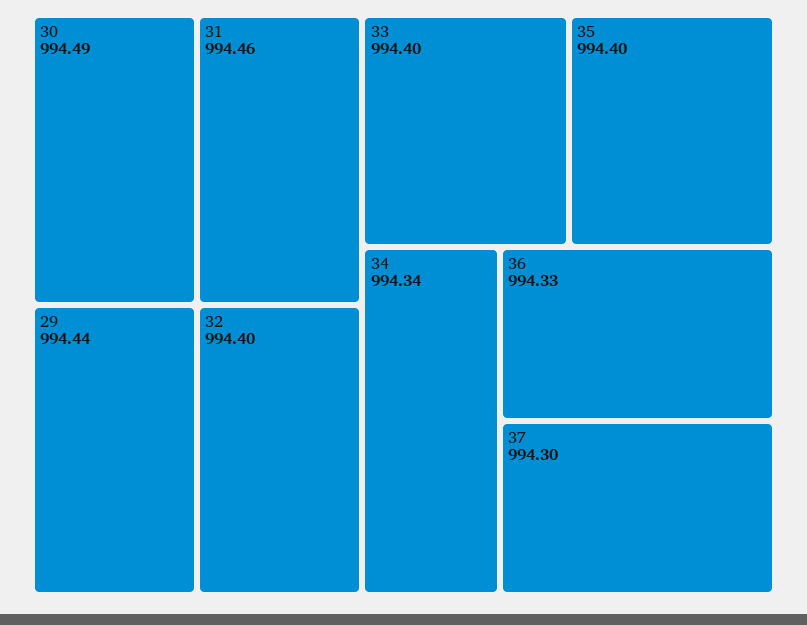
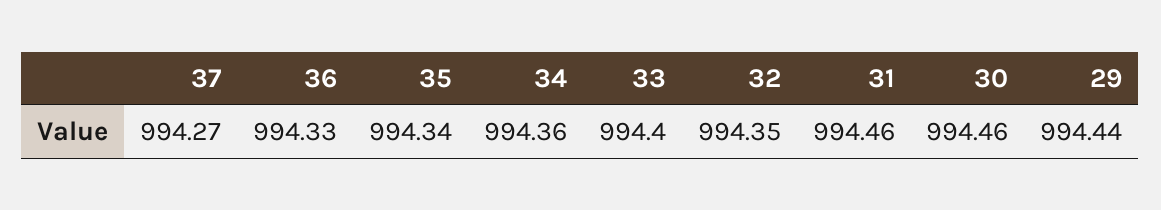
  {
-   "30": 994.49,
+   "30": 994.46,
    "31": 994.46,
    "29": 994.44,
-   "32": 994.4,
+   "32": 994.35,
    "33": 994.4,
-   "35": 994.4,
+   "35": 994.34,
-   "34": 994.34,
+   "34": 994.36,
    "36": 994.33,
-   "37": 994.3
+   "37": 994.27
  }

